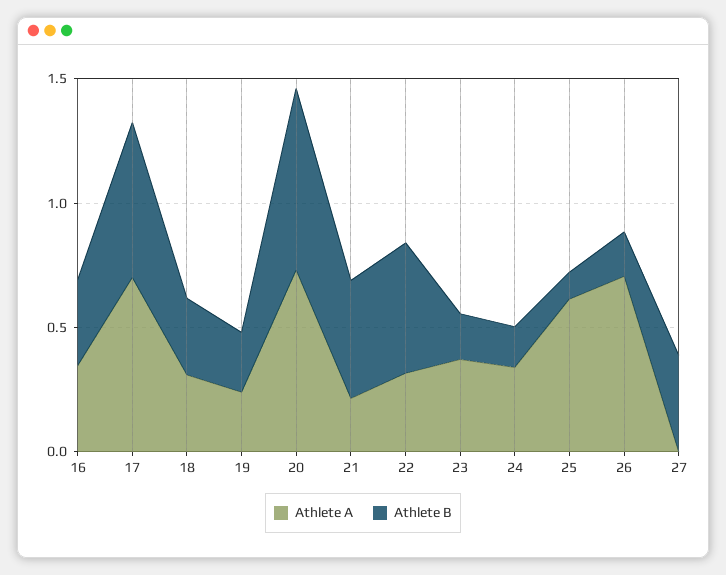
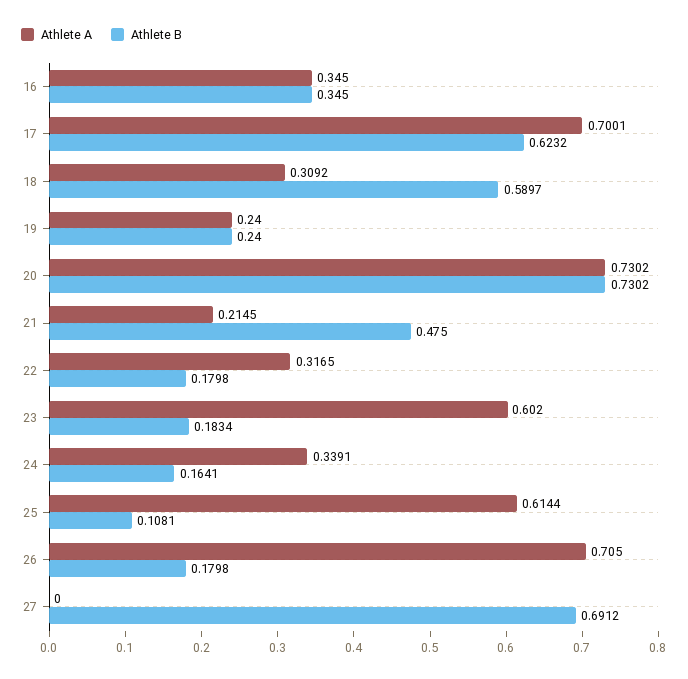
  {
    "Athlete A": {
      "16": 0.345,
      "17": 0.7001,
      "18": 0.3092,
      "19": 0.24,
      "20": 0.7302,
      "21": 0.2145,
      "22": 0.3165,
-     "23": 0.4,
+     "23": 0.602,
      "24": 0.3391,
      "25": 0.6144,
      "26": 0.705,
      "27": 0
    },
    "Athlete B": {
      "16": 0.345,
      "17": 0.6232,
-     "18": 0.3,
+     "18": 0.5897,
      "19": 0.24,
      "20": 0.7302,
      "21": 0.475,
-     "22": 0.5,
+     "22": 0.1798,
      "23": 0.1834,
      "24": 0.1641,
      "25": 0.1081,
      "26": 0.1798,
-     "27": 0.4
+     "27": 0.6912
    }
  }

